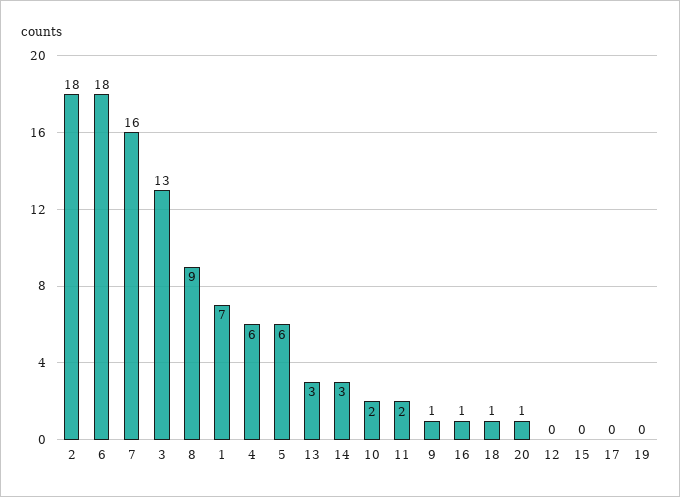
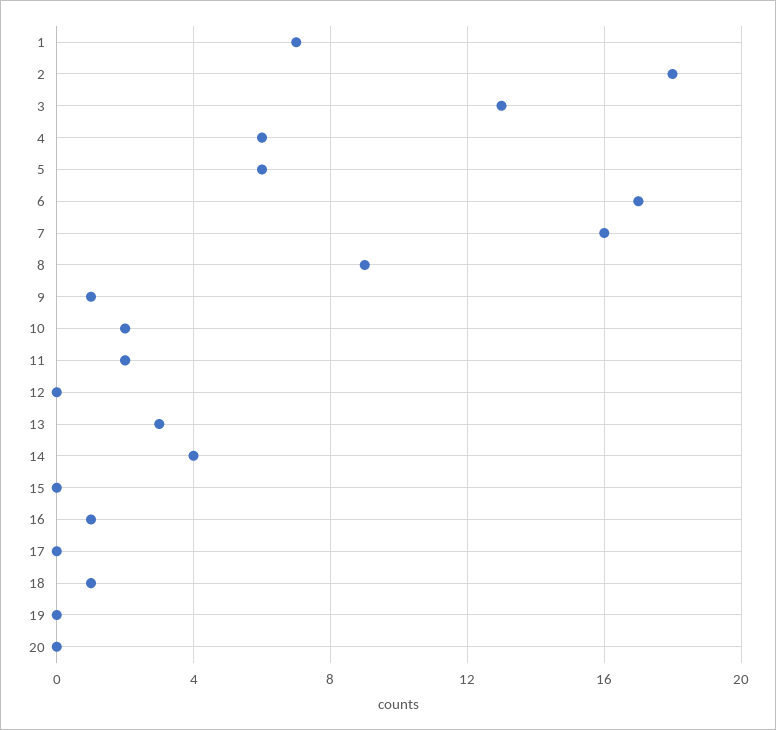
  {
    "2": 18,
-   "6": 18,
+   "6": 17,
    "7": 16,
    "3": 13,
    "8": 9,
    "1": 7,
    "4": 6,
    "5": 6,
    "13": 3,
-   "14": 3,
+   "14": 4,
    "10": 2,
    "11": 2,
    "9": 1,
    "16": 1,
    "18": 1,
-   "20": 1,
+   "20": 0,
    "12": 0,
    "15": 0,
    "17": 0,
    "19": 0
  }

